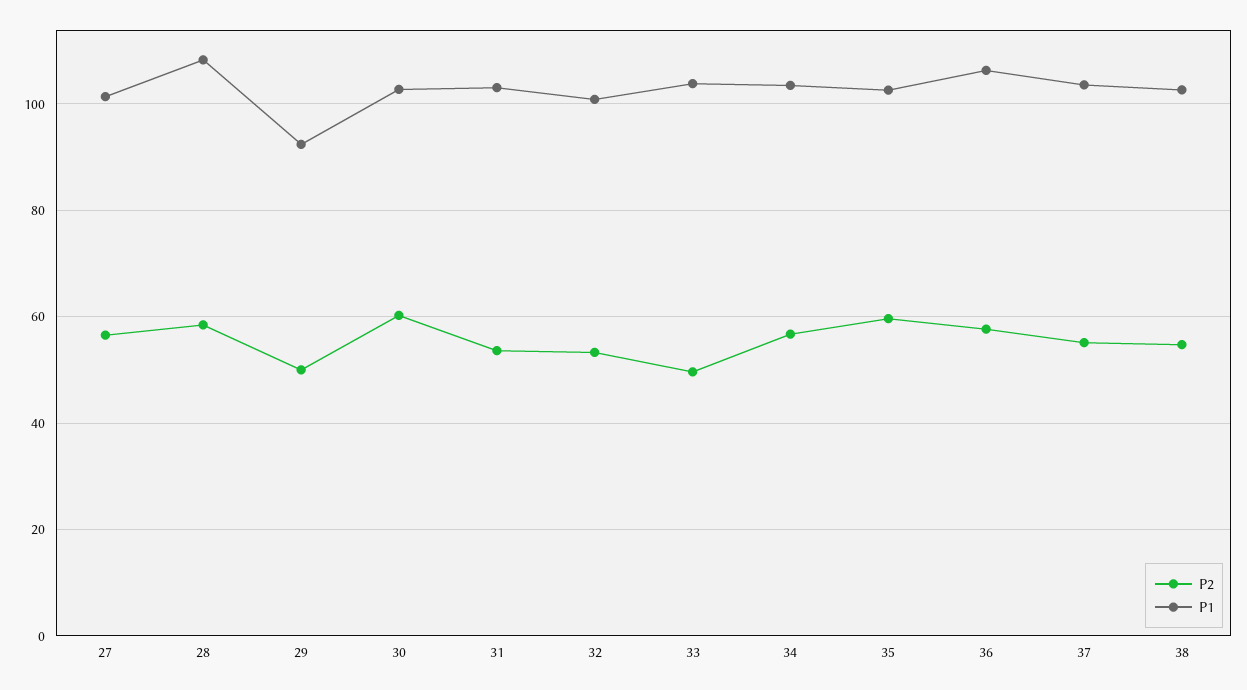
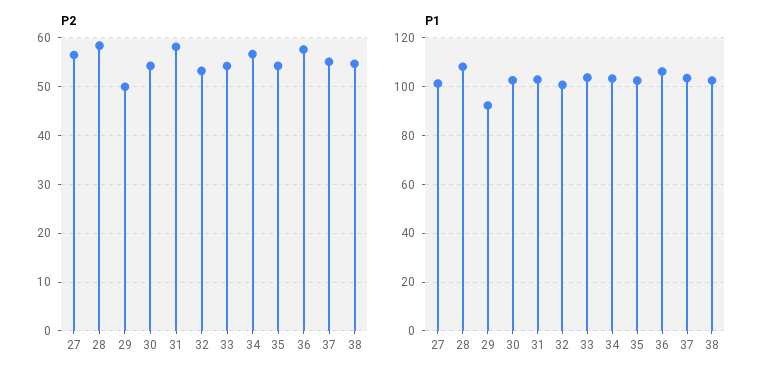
  {
    "P2": {
      "27": 56,
      "28": 58,
      "29": 50,
-     "30": 60,
+     "30": 54,
-     "31": 54,
+     "31": 58,
      "32": 54,
-     "33": 50,
+     "33": 54,
      "34": 56,
-     "35": 60,
+     "35": 54,
      "36": 58,
      "37": 56,
      "38": 54
    },
    "P1": {
      "27": 102,
      "28": 108,
      "29": 92,
      "30": 102,
      "31": 104,
      "32": 100,
      "33": 104,
      "34": 104,
      "35": 102,
      "36": 106,
      "37": 104,
      "38": 102
    }
  }

